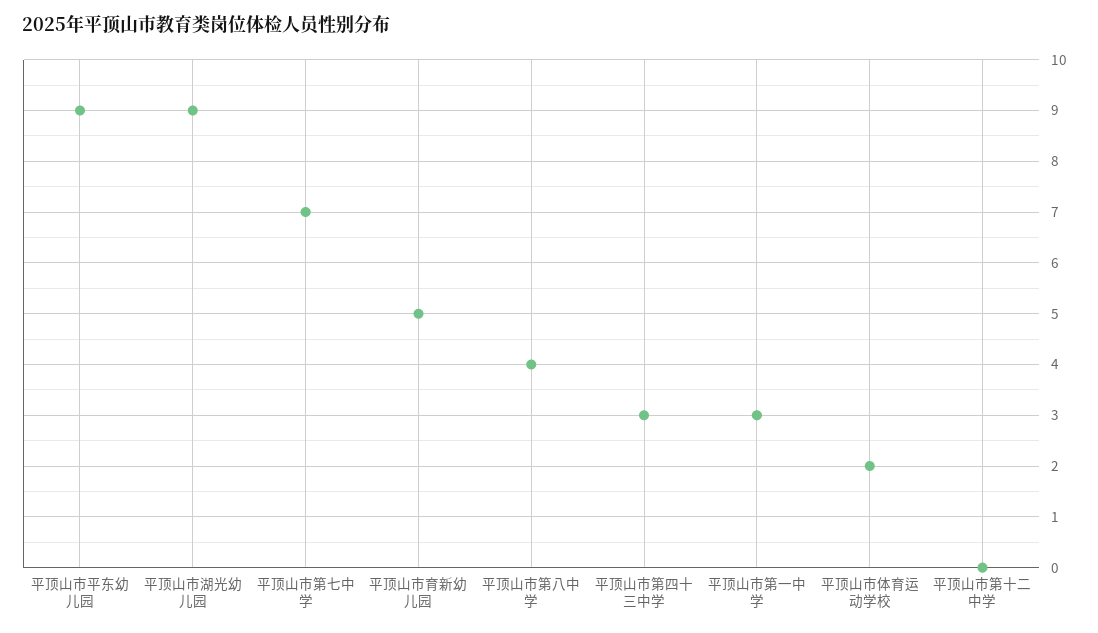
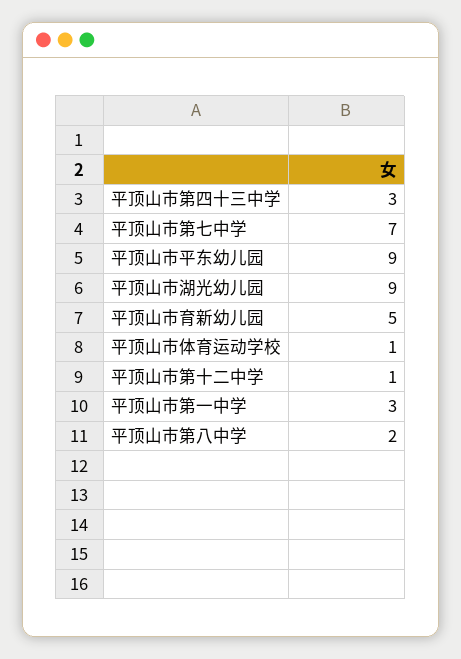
  {
    "平顶山市平东幼儿园": 9,
    "平顶山市湖光幼儿园": 9,
    "平顶山市第七中学": 7,
    "平顶山市育新幼儿园": 5,
-   "平顶山市第八中学": 4,
+   "平顶山市第八中学": 2,
    "平顶山市第四十三中学": 3,
    "平顶山市第一中学": 3,
-   "平顶山市体育运动学校": 2,
+   "平顶山市体育运动学校": 1,
-   "平顶山市第十二中学": 0
+   "平顶山市第十二中学": 1
  }

